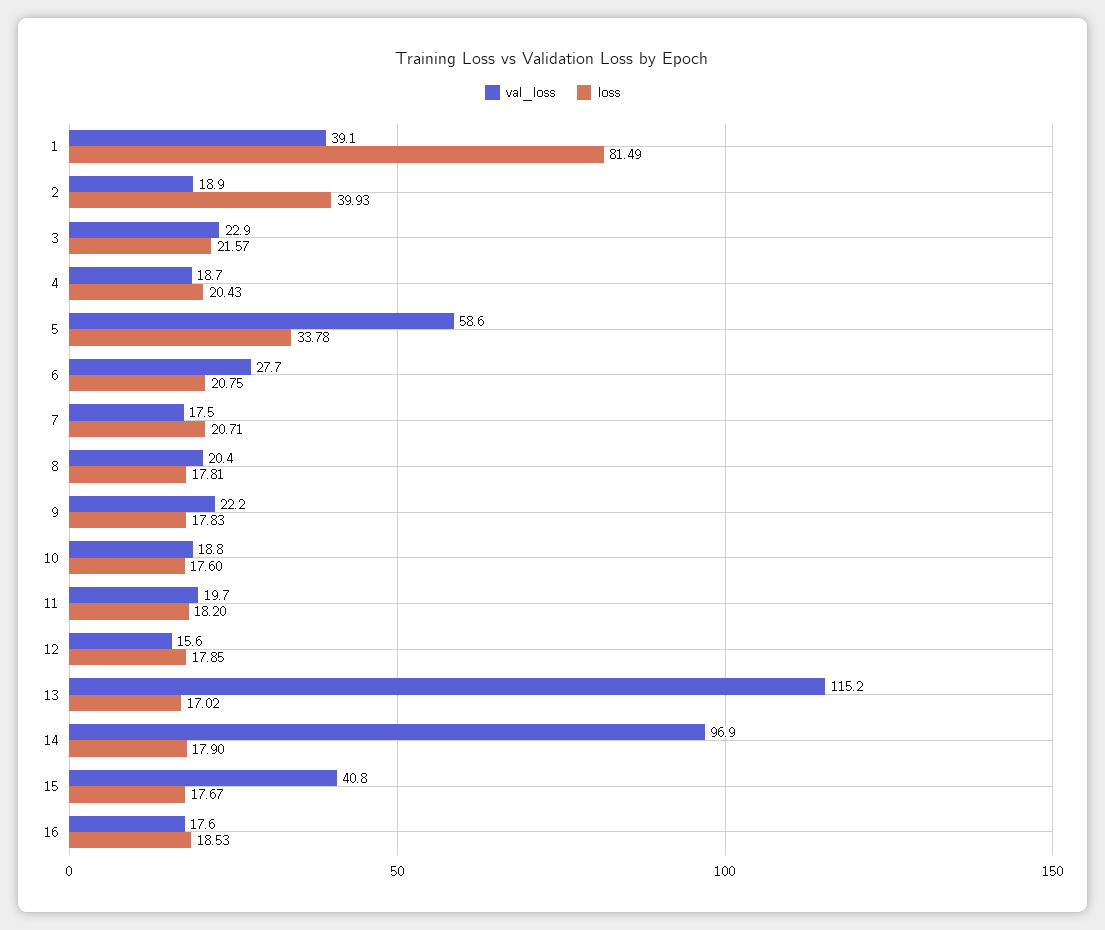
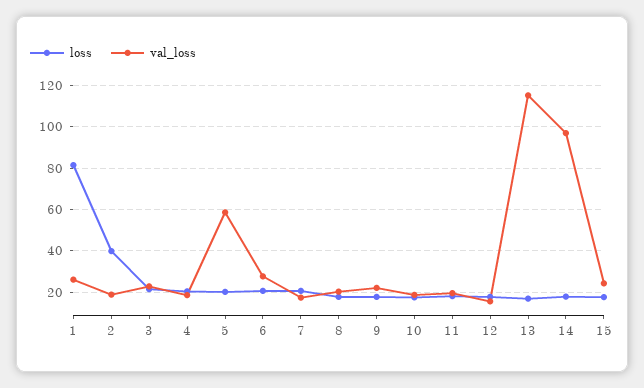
  {
    "val_loss": {
-     "1": 39.1,
+     "1": 25,
      "2": 18.9,
      "3": 22.9,
      "4": 18.7,
      "5": 58.6,
      "6": 27.7,
      "7": 17.5,
      "8": 20.4,
      "9": 22.2,
      "10": 18.8,
      "11": 19.7,
      "12": 15.6,
      "13": 115.2,
      "14": 96.9,
-     "15": 40.8,
+     "15": 25
-     "16": 17.6
    },
    "loss": {
      "1": 81.49,
      "2": 39.93,
      "3": 21.57,
      "4": 20.43,
-     "5": 33.78,
+     "5": 20,
      "6": 20.75,
      "7": 20.71,
      "8": 17.81,
      "9": 17.83,
      "10": 17.6,
      "11": 18.2,
      "12": 17.85,
      "13": 17.02,
      "14": 17.9,
-     "15": 17.67,
+     "15": 17.67
-     "16": 18.53
    }
  }

